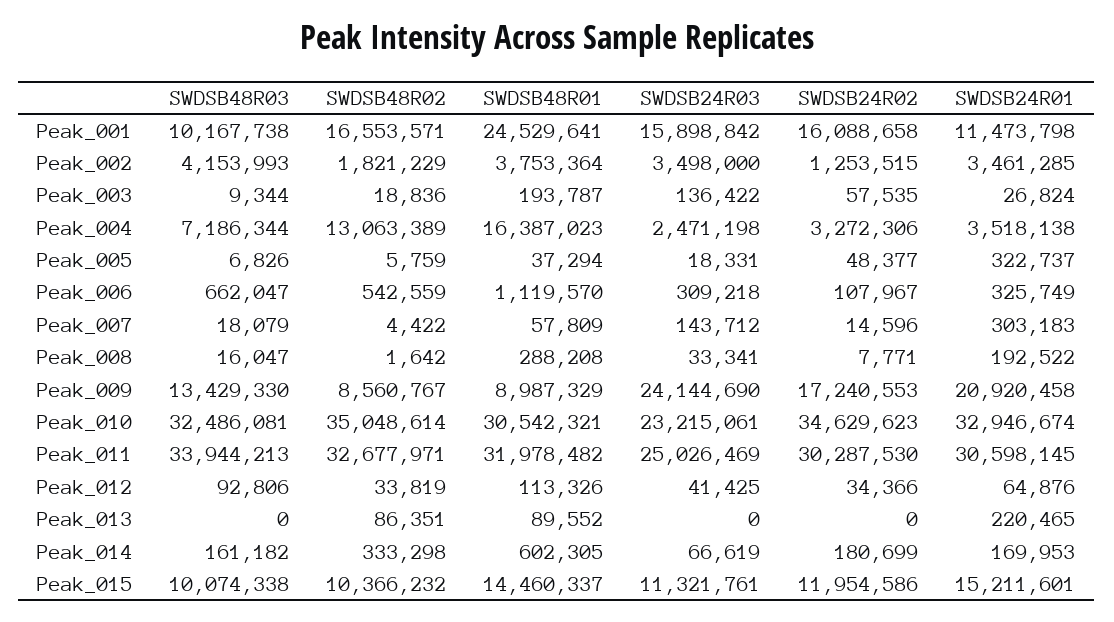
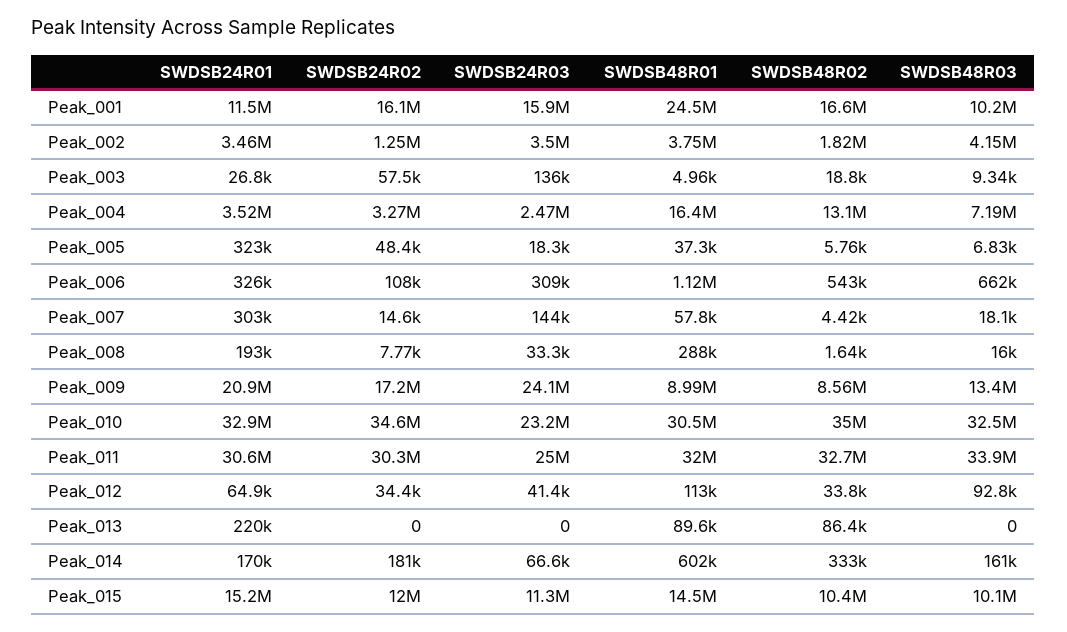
  {
    "SWDSB48R03": {
      "Peak_001": 10167738,
      "Peak_002": 4153993,
      "Peak_003": 9344,
      "Peak_004": 7186344,
      "Peak_005": 6826,
      "Peak_006": 662047,
      "Peak_007": 18079,
      "Peak_008": 16047,
      "Peak_009": 13429330,
      "Peak_010": 32486081,
      "Peak_011": 33944213,
      "Peak_012": 92806,
      "Peak_013": 0,
      "Peak_014": 161182,
      "Peak_015": 10074338
    },
    "SWDSB48R02": {
      "Peak_001": 16553571,
      "Peak_002": 1821229,
      "Peak_003": 18836,
      "Peak_004": 13063389,
      "Peak_005": 5759,
      "Peak_006": 542559,
      "Peak_007": 4422,
      "Peak_008": 1642,
      "Peak_009": 8560767,
      "Peak_010": 35048614,
      "Peak_011": 32677971,
      "Peak_012": 33819,
      "Peak_013": 86351,
      "Peak_014": 333298,
      "Peak_015": 10366232
    },
    "SWDSB48R01": {
      "Peak_001": 24529641,
      "Peak_002": 3753364,
-     "Peak_003": 193787,
+     "Peak_003": 4960,
      "Peak_004": 16387023,
      "Peak_005": 37294,
      "Peak_006": 1119570,
      "Peak_007": 57809,
      "Peak_008": 288208,
      "Peak_009": 8987329,
      "Peak_010": 30542321,
      "Peak_011": 31978482,
      "Peak_012": 113326,
      "Peak_013": 89552,
      "Peak_014": 602305,
      "Peak_015": 14460337
    },
    "SWDSB24R03": {
      "Peak_001": 15898842,
      "Peak_002": 3498000,
      "Peak_003": 136422,
      "Peak_004": 2471198,
      "Peak_005": 18331,
      "Peak_006": 309218,
      "Peak_007": 143712,
      "Peak_008": 33341,
      "Peak_009": 24144690,
      "Peak_010": 23215061,
      "Peak_011": 25026469,
      "Peak_012": 41425,
      "Peak_013": 0,
      "Peak_014": 66619,
      "Peak_015": 11321761
    },
    "SWDSB24R02": {
      "Peak_001": 16088658,
      "Peak_002": 1253515,
      "Peak_003": 57535,
      "Peak_004": 3272306,
      "Peak_005": 48377,
      "Peak_006": 107967,
      "Peak_007": 14596,
      "Peak_008": 7771,
      "Peak_009": 17240553,
      "Peak_010": 34629623,
      "Peak_011": 30287530,
      "Peak_012": 34366,
      "Peak_013": 0,
      "Peak_014": 180699,
      "Peak_015": 11954586
    },
    "SWDSB24R01": {
      "Peak_001": 11473798,
      "Peak_002": 3461285,
      "Peak_003": 26824,
      "Peak_004": 3518138,
      "Peak_005": 322737,
      "Peak_006": 325749,
      "Peak_007": 303183,
      "Peak_008": 192522,
      "Peak_009": 20920458,
      "Peak_010": 32946674,
      "Peak_011": 30598145,
      "Peak_012": 64876,
      "Peak_013": 220465,
      "Peak_014": 169953,
      "Peak_015": 15211601
    }
  }

